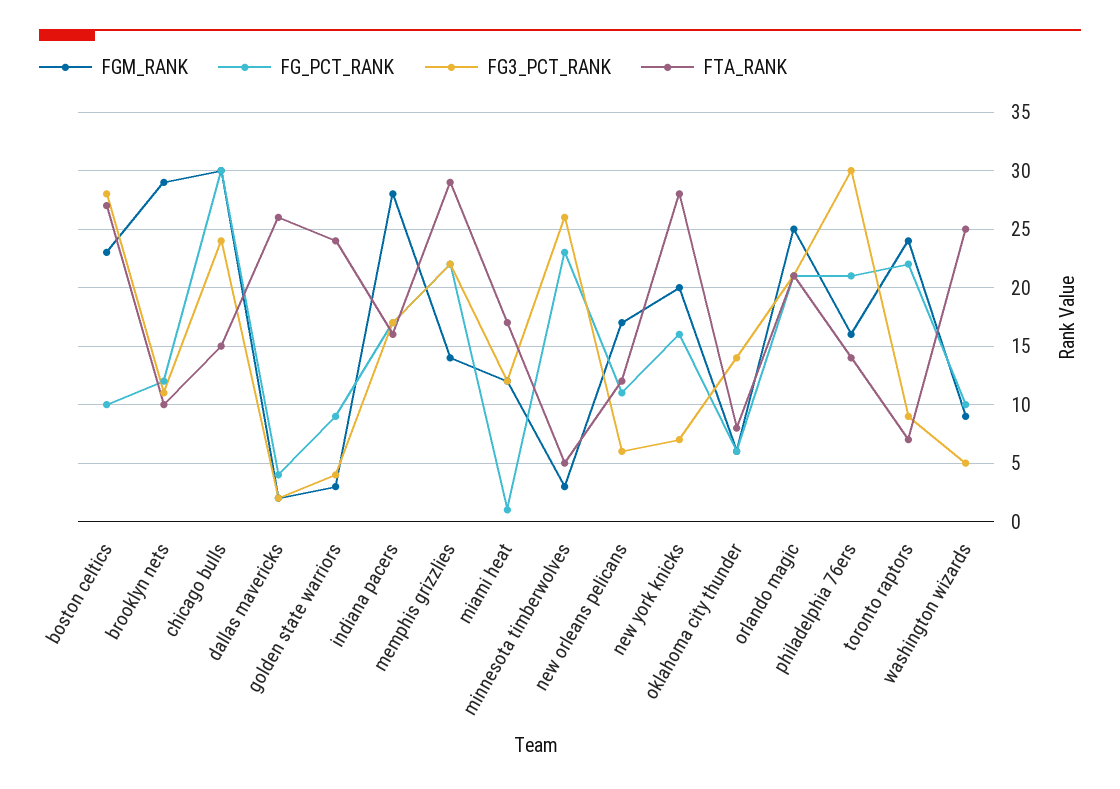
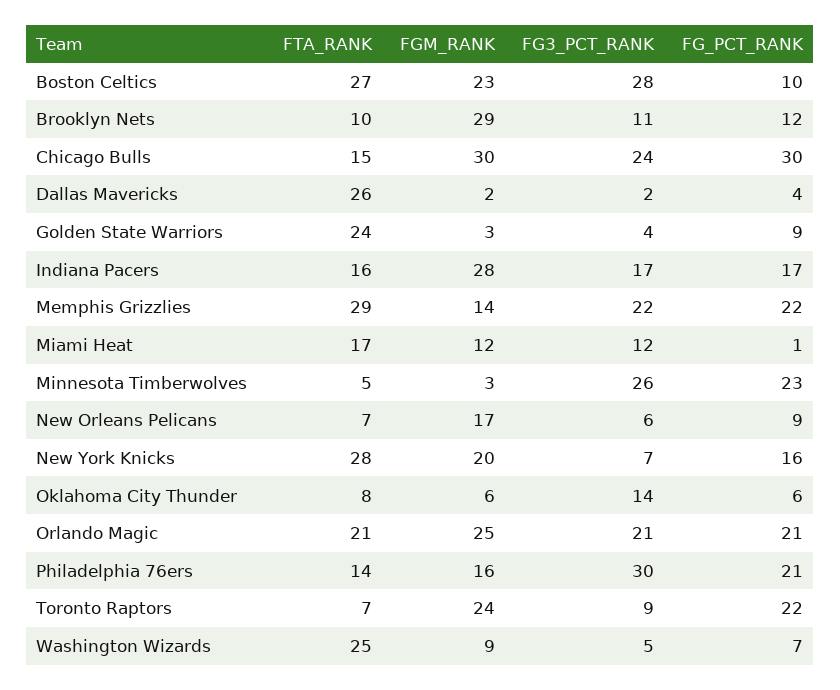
  {
    "FGM_RANK": {
      "boston celtics": 23,
      "brooklyn nets": 29,
      "chicago bulls": 30,
      "dallas mavericks": 2,
      "golden state warriors": 3,
      "indiana pacers": 28,
      "memphis grizzlies": 14,
      "miami heat": 12,
      "minnesota timberwolves": 3,
      "new orleans pelicans": 17,
      "new york knicks": 20,
      "oklahoma city thunder": 6,
      "orlando magic": 25,
      "philadelphia 76ers": 16,
      "toronto raptors": 24,
      "washington wizards": 9
    },
    "FG_PCT_RANK": {
      "boston celtics": 10,
      "brooklyn nets": 12,
      "chicago bulls": 30,
      "dallas mavericks": 4,
      "golden state warriors": 9,
      "indiana pacers": 17,
      "memphis grizzlies": 22,
      "miami heat": 1,
      "minnesota timberwolves": 23,
-     "new orleans pelicans": 11,
+     "new orleans pelicans": 9,
      "new york knicks": 16,
      "oklahoma city thunder": 6,
      "orlando magic": 21,
      "philadelphia 76ers": 21,
      "toronto raptors": 22,
-     "washington wizards": 10
+     "washington wizards": 7
    },
    "FG3_PCT_RANK": {
      "boston celtics": 28,
      "brooklyn nets": 11,
      "chicago bulls": 24,
      "dallas mavericks": 2,
      "golden state warriors": 4,
      "indiana pacers": 17,
      "memphis grizzlies": 22,
      "miami heat": 12,
      "minnesota timberwolves": 26,
      "new orleans pelicans": 6,
      "new york knicks": 7,
      "oklahoma city thunder": 14,
      "orlando magic": 21,
      "philadelphia 76ers": 30,
      "toronto raptors": 9,
      "washington wizards": 5
    },
    "FTA_RANK": {
      "boston celtics": 27,
      "brooklyn nets": 10,
      "chicago bulls": 15,
      "dallas mavericks": 26,
      "golden state warriors": 24,
      "indiana pacers": 16,
      "memphis grizzlies": 29,
      "miami heat": 17,
      "minnesota timberwolves": 5,
-     "new orleans pelicans": 12,
+     "new orleans pelicans": 7,
      "new york knicks": 28,
      "oklahoma city thunder": 8,
      "orlando magic": 21,
      "philadelphia 76ers": 14,
      "toronto raptors": 7,
      "washington wizards": 25
    }
  }

